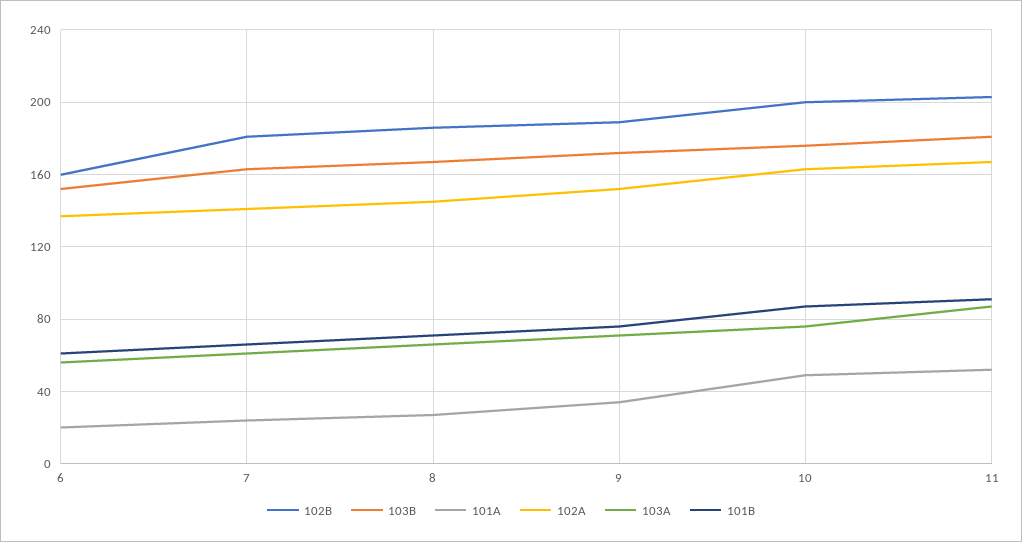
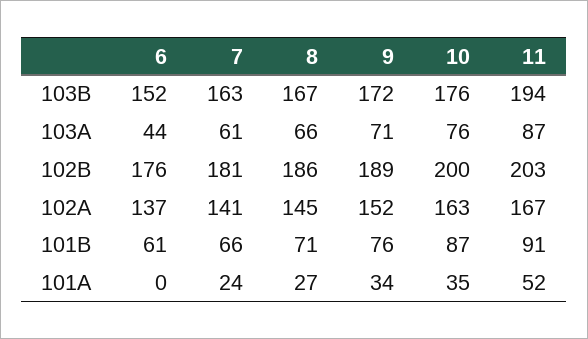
  {
    "102B": {
-     "6": 160,
+     "6": 176,
      "7": 181,
      "8": 186,
      "9": 189,
      "10": 200,
      "11": 203
    },
    "103B": {
      "6": 152,
      "7": 163,
      "8": 167,
      "9": 172,
      "10": 176,
-     "11": 180
+     "11": 194
    },
    "101A": {
-     "6": 20,
+     "6": 0,
      "7": 24,
      "8": 27,
      "9": 34,
-     "10": 50,
+     "10": 35,
      "11": 52
    },
    "102A": {
      "6": 137,
      "7": 141,
      "8": 145,
      "9": 152,
      "10": 163,
      "11": 167
    },
    "103A": {
-     "6": 55,
+     "6": 44,
      "7": 61,
      "8": 66,
      "9": 71,
      "10": 76,
      "11": 87
    },
    "101B": {
      "6": 61,
      "7": 66,
      "8": 71,
      "9": 76,
      "10": 87,
      "11": 91
    }
  }

